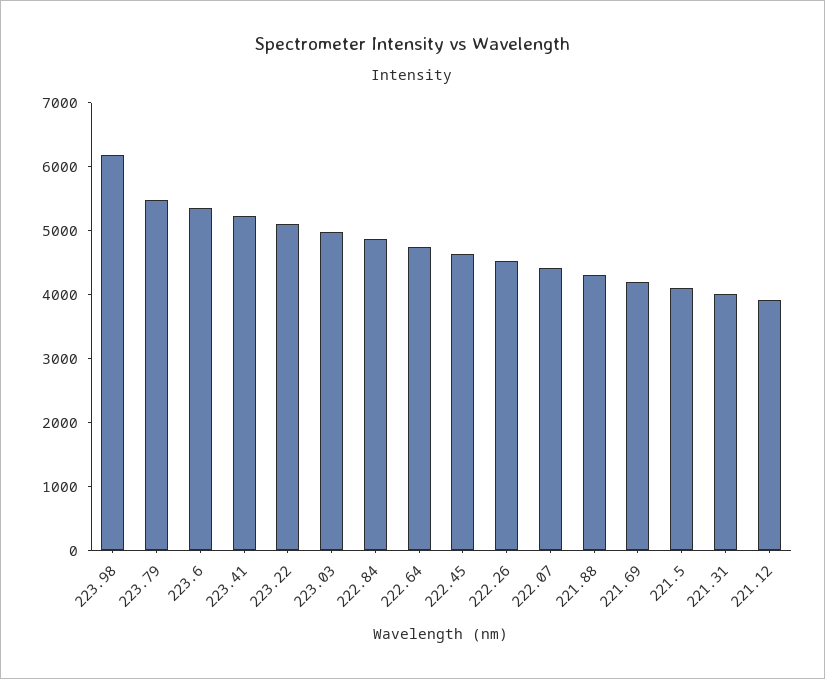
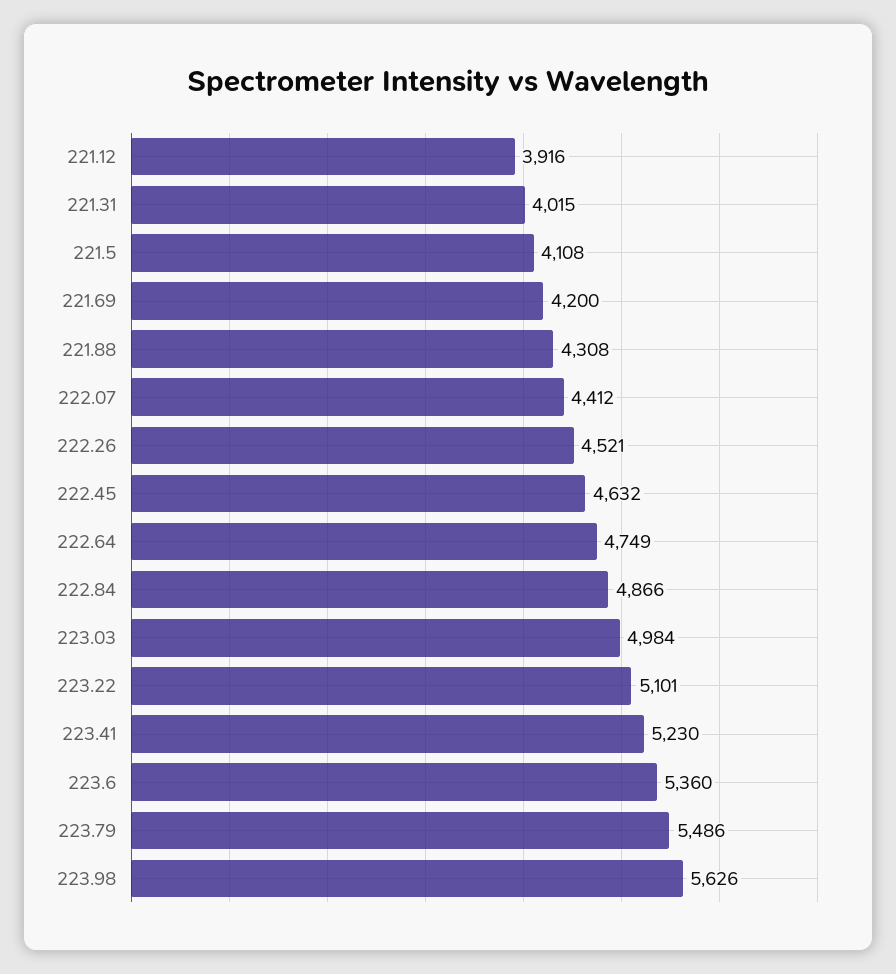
  {
-   "223.98": 6200,
+   "223.98": 5626,
    "223.79": 5486,
    "223.6": 5360,
    "223.41": 5230,
    "223.22": 5101,
    "223.03": 4984,
    "222.84": 4866,
    "222.64": 4749,
    "222.45": 4632,
    "222.26": 4521,
    "222.07": 4412,
    "221.88": 4308,
    "221.69": 4200,
    "221.5": 4108,
    "221.31": 4015,
    "221.12": 3916
  }

